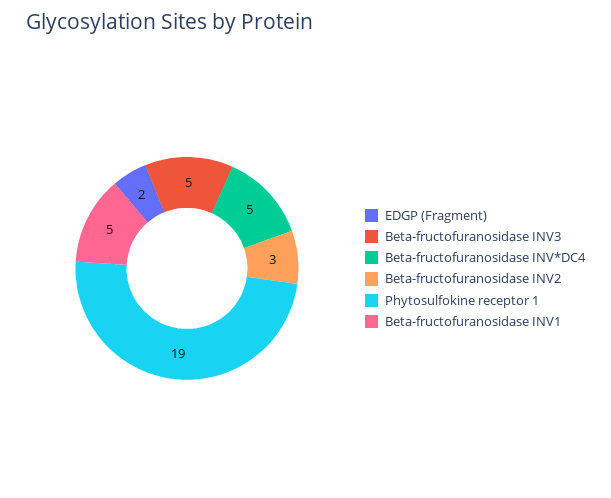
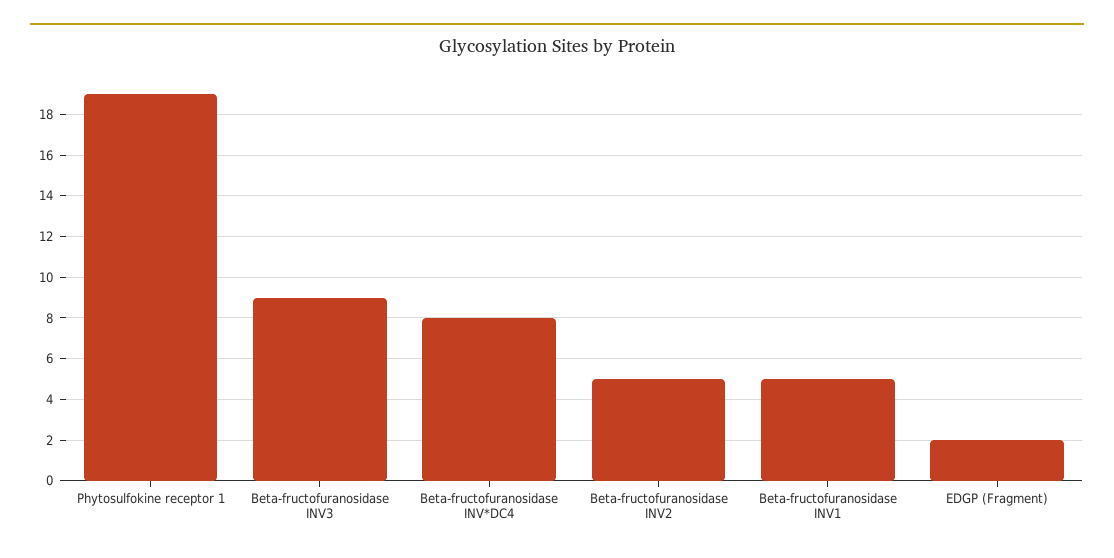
  {
    "EDGP (Fragment)": 2,
-   "Beta-fructofuranosidase INV3": 5,
+   "Beta-fructofuranosidase INV3": 9,
-   "Beta-fructofuranosidase INV*DC4": 5,
+   "Beta-fructofuranosidase INV*DC4": 8,
-   "Beta-fructofuranosidase INV2": 3,
+   "Beta-fructofuranosidase INV2": 5,
    "Phytosulfokine receptor 1": 19,
    "Beta-fructofuranosidase INV1": 5
  }

